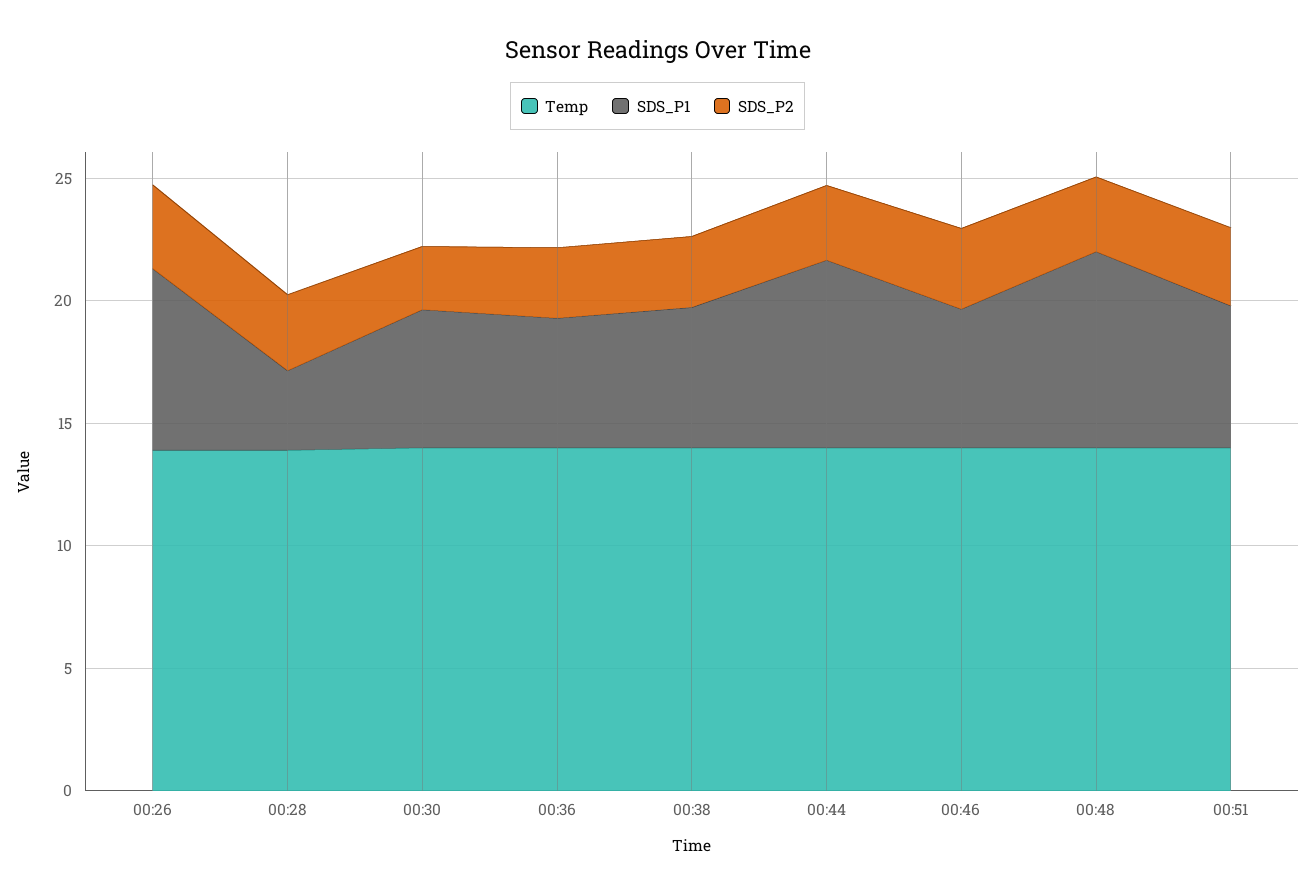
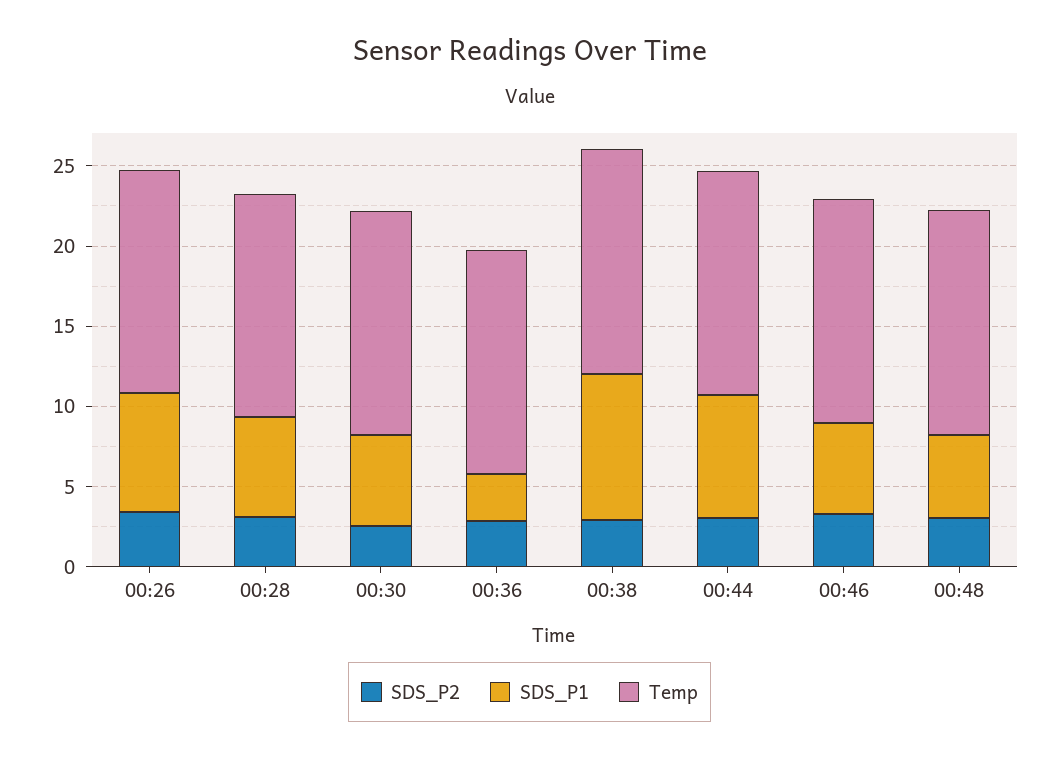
  {
    "Temp": {
      "00:26": 14,
      "00:28": 14,
      "00:30": 14,
      "00:36": 14,
      "00:38": 14,
      "00:44": 14,
      "00:46": 14,
-     "00:48": 14,
+     "00:48": 14
-     "00:51": 14
    },
    "SDS_P1": {
      "00:26": 7,
-     "00:28": 3,
+     "00:28": 6,
      "00:30": 6,
-     "00:36": 5,
+     "00:36": 3,
-     "00:38": 6,
+     "00:38": 9,
      "00:44": 8,
      "00:46": 6,
-     "00:48": 8,
+     "00:48": 5
-     "00:51": 6
    },
    "SDS_P2": {
      "00:26": 3,
      "00:28": 3,
      "00:30": 3,
      "00:36": 3,
      "00:38": 3,
      "00:44": 3,
      "00:46": 3,
-     "00:48": 3,
+     "00:48": 3
-     "00:51": 3
    }
  }

